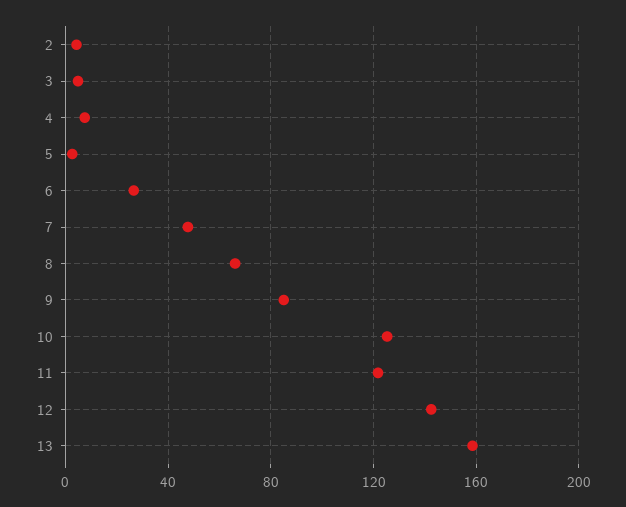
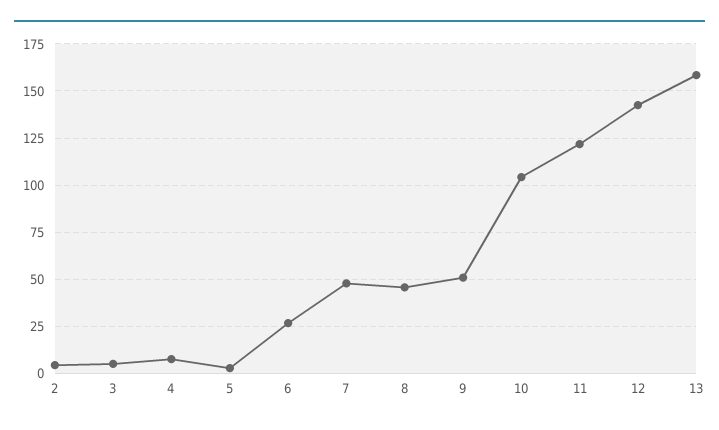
  {
    "2": 5,
    "3": 5,
    "4": 10,
    "5": 5,
    "6": 25,
    "7": 50,
-   "8": 65,
+   "8": 45,
-   "9": 85,
+   "9": 50,
-   "10": 125,
+   "10": 105,
    "11": 120,
    "12": 145,
    "13": 160
  }

